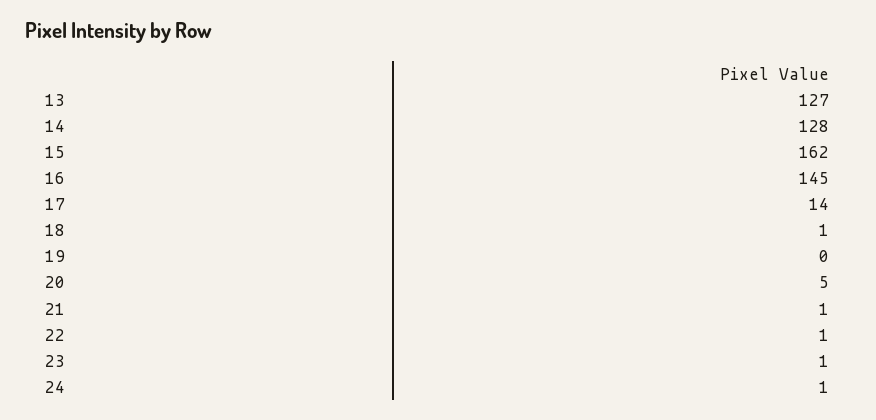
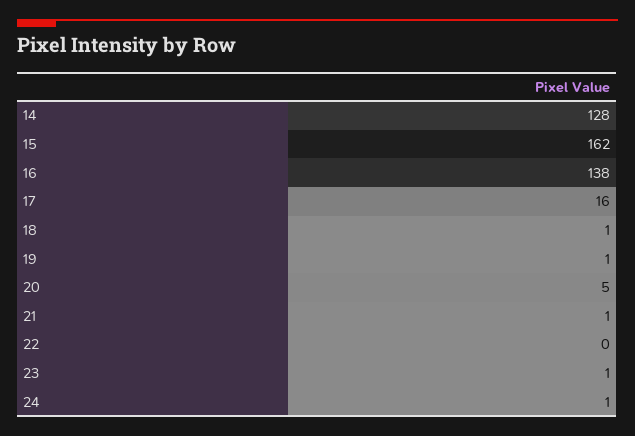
  {
-   "13": 127,
    "14": 128,
    "15": 162,
-   "16": 145,
+   "16": 138,
-   "17": 14,
+   "17": 16,
    "18": 1,
-   "19": 0,
+   "19": 1,
    "20": 5,
    "21": 1,
-   "22": 1,
+   "22": 0,
    "23": 1,
    "24": 1
  }

